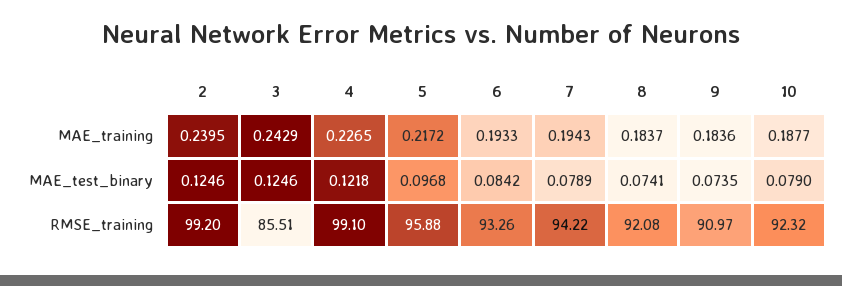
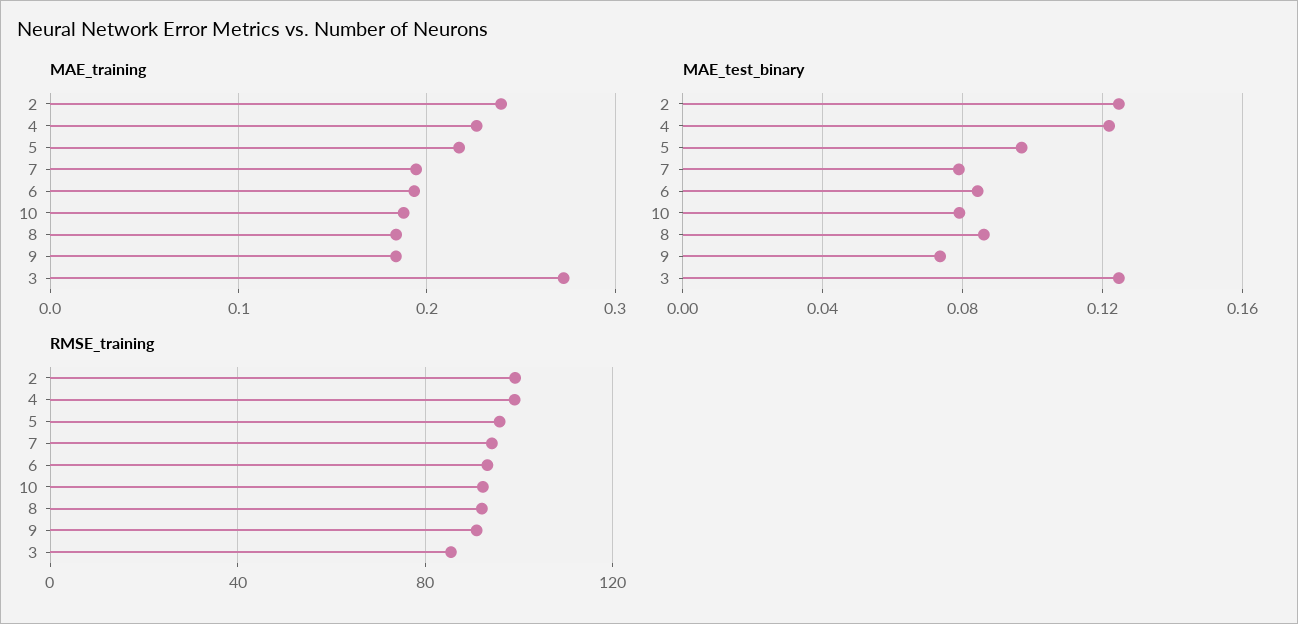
  {
    "MAE_training": {
      "2": 0.2395,
-     "3": 0.2429,
+     "3": 0.27,
      "4": 0.2265,
      "5": 0.2172,
      "6": 0.1933,
      "7": 0.1943,
      "8": 0.1837,
      "9": 0.1836,
      "10": 0.1877
    },
    "MAE_test_binary": {
      "2": 0.1246,
      "3": 0.1246,
      "4": 0.1218,
      "5": 0.0968,
      "6": 0.0842,
      "7": 0.0789,
-     "8": 0.0741,
+     "8": 0.085,
      "9": 0.0735,
      "10": 0.079
    },
    "RMSE_training": {
      "2": 99.2,
      "3": 85.51,
      "4": 99.1,
      "5": 95.88,
      "6": 93.26,
      "7": 94.22,
      "8": 92.08,
      "9": 90.97,
      "10": 92.32
    }
  }

